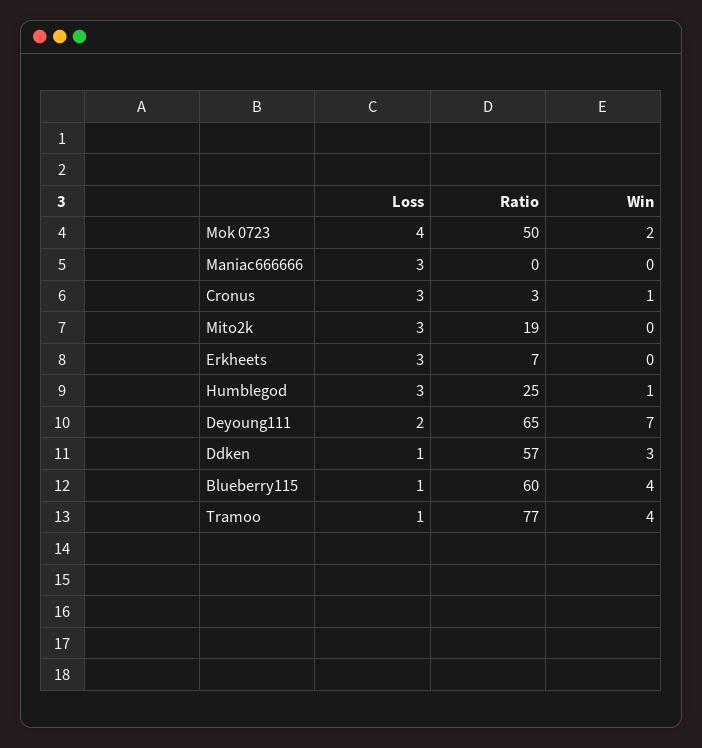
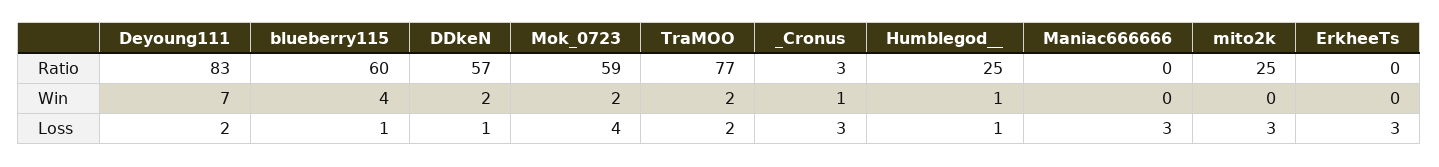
  {
    "Loss": {
      "Mok 0723": 4,
      "Maniac666666": 3,
      "Cronus": 3,
      "Mito2k": 3,
      "Erkheets": 3,
-     "Humblegod": 3,
+     "Humblegod": 1,
      "Deyoung111": 2,
      "Ddken": 1,
      "Blueberry115": 1,
-     "Tramoo": 1
+     "Tramoo": 2
    },
    "Ratio": {
-     "Mok 0723": 50,
+     "Mok 0723": 59,
      "Maniac666666": 0,
      "Cronus": 3,
-     "Mito2k": 19,
+     "Mito2k": 25,
-     "Erkheets": 7,
+     "Erkheets": 0,
      "Humblegod": 25,
-     "Deyoung111": 65,
+     "Deyoung111": 83,
      "Ddken": 57,
      "Blueberry115": 60,
      "Tramoo": 77
    },
    "Win": {
      "Mok 0723": 2,
      "Maniac666666": 0,
      "Cronus": 1,
      "Mito2k": 0,
      "Erkheets": 0,
      "Humblegod": 1,
      "Deyoung111": 7,
-     "Ddken": 3,
+     "Ddken": 2,
      "Blueberry115": 4,
-     "Tramoo": 4
+     "Tramoo": 2
    }
  }

